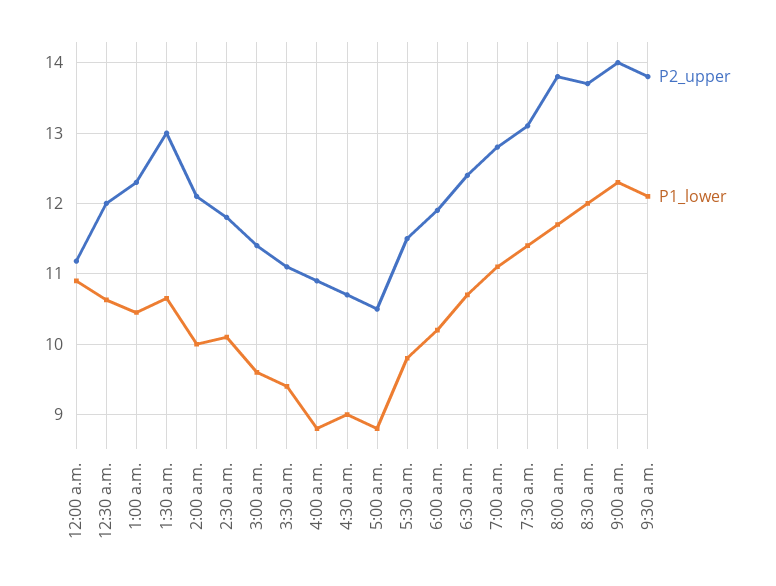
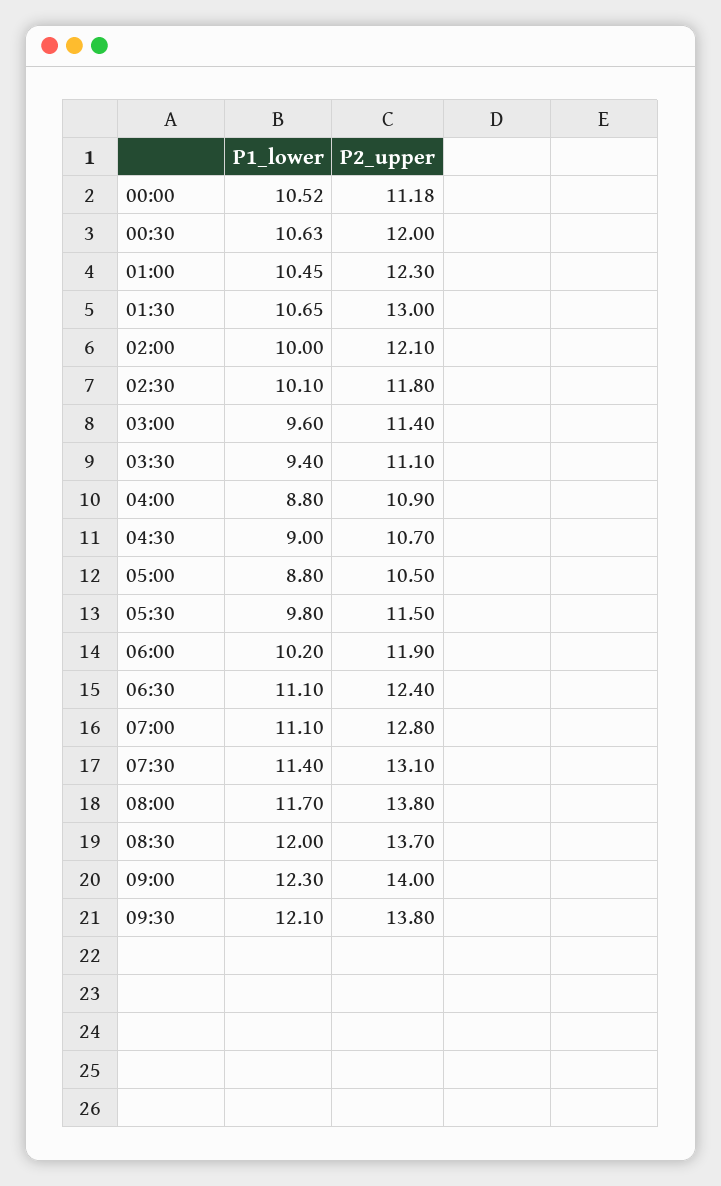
  {
    "P2_upper": {
      "12:00 a.m.": 11.18,
      "12:30 a.m.": 12,
      "1:00 a.m.": 12.3,
      "1:30 a.m.": 13,
      "2:00 a.m.": 12.1,
      "2:30 a.m.": 11.8,
      "3:00 a.m.": 11.4,
      "3:30 a.m.": 11.1,
      "4:00 a.m.": 10.9,
      "4:30 a.m.": 10.7,
      "5:00 a.m.": 10.5,
      "5:30 a.m.": 11.5,
      "6:00 a.m.": 11.9,
      "6:30 a.m.": 12.4,
      "7:00 a.m.": 12.8,
      "7:30 a.m.": 13.1,
      "8:00 a.m.": 13.8,
      "8:30 a.m.": 13.7,
      "9:00 a.m.": 14,
      "9:30 a.m.": 13.8
    },
    "P1_lower": {
-     "12:00 a.m.": 10.9,
+     "12:00 a.m.": 10.52,
      "12:30 a.m.": 10.63,
      "1:00 a.m.": 10.45,
      "1:30 a.m.": 10.65,
      "2:00 a.m.": 10,
      "2:30 a.m.": 10.1,
      "3:00 a.m.": 9.6,
      "3:30 a.m.": 9.4,
      "4:00 a.m.": 8.8,
      "4:30 a.m.": 9,
      "5:00 a.m.": 8.8,
      "5:30 a.m.": 9.8,
      "6:00 a.m.": 10.2,
-     "6:30 a.m.": 10.7,
+     "6:30 a.m.": 11.1,
      "7:00 a.m.": 11.1,
      "7:30 a.m.": 11.4,
      "8:00 a.m.": 11.7,
      "8:30 a.m.": 12,
      "9:00 a.m.": 12.3,
      "9:30 a.m.": 12.1
    }
  }

